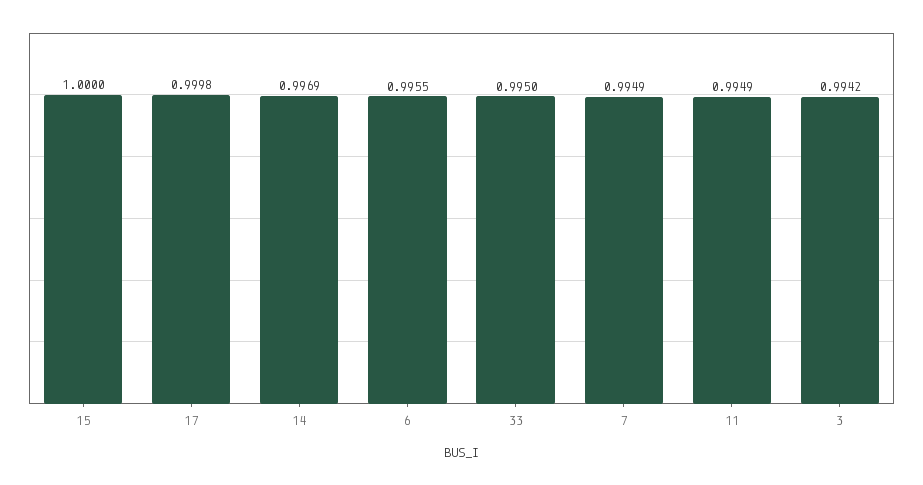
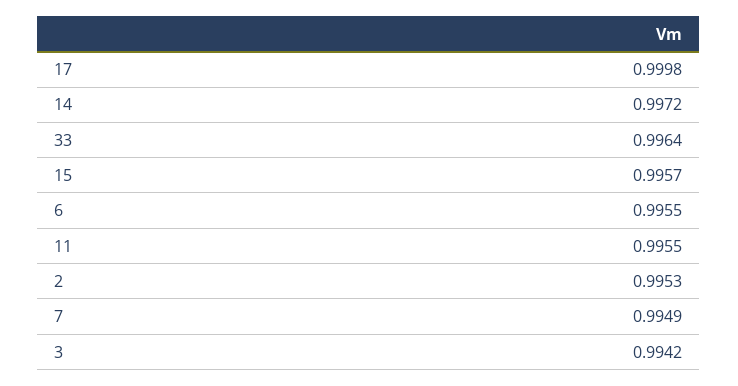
  {
-   "15": 1,
+   "15": 0.9957,
    "17": 0.9998,
-   "14": 0.9969,
+   "14": 0.9972,
    "6": 0.9955,
-   "33": 0.995,
+   "33": 0.9964,
    "7": 0.9949,
-   "11": 0.9949,
+   "11": 0.9955,
-   "3": 0.9942
+   "3": 0.9942,
+   "2": 0.9953
  }

